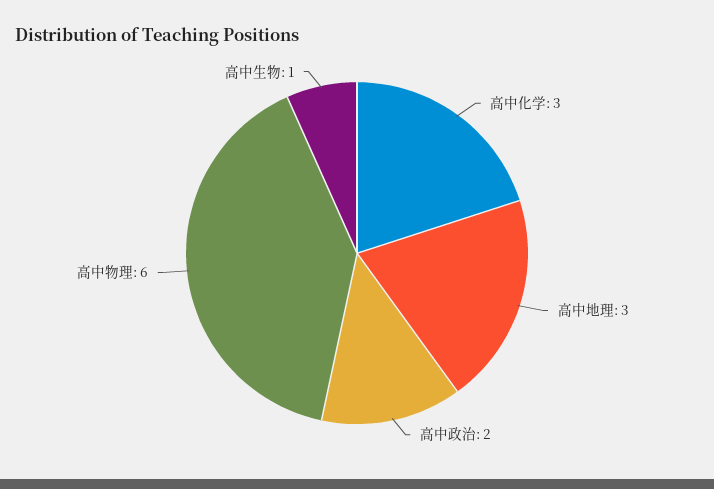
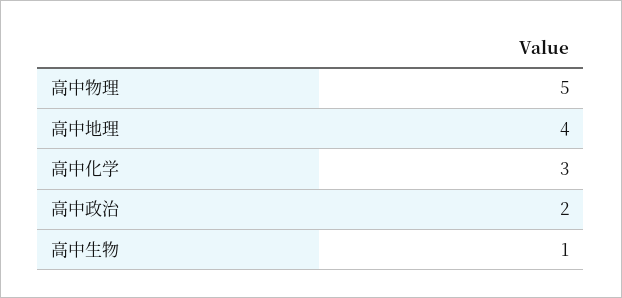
  {
    "高中化学": 3,
-   "高中地理": 3,
+   "高中地理": 4,
    "高中政治": 2,
-   "高中物理": 6,
+   "高中物理": 5,
    "高中生物": 1
  }

